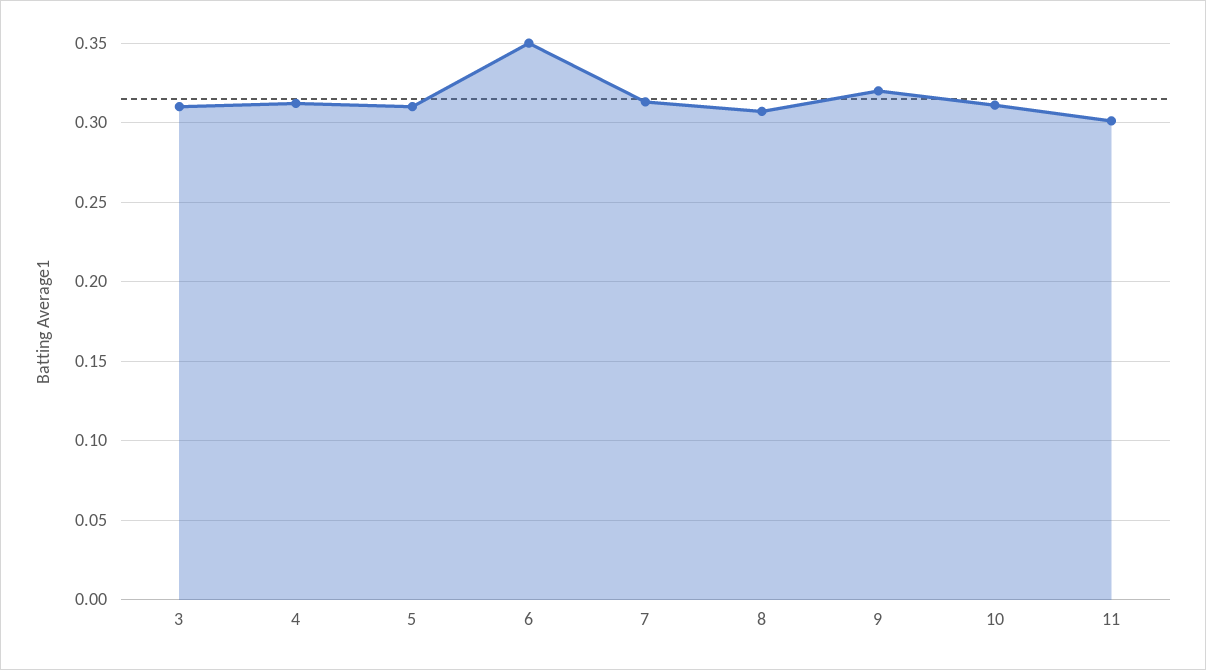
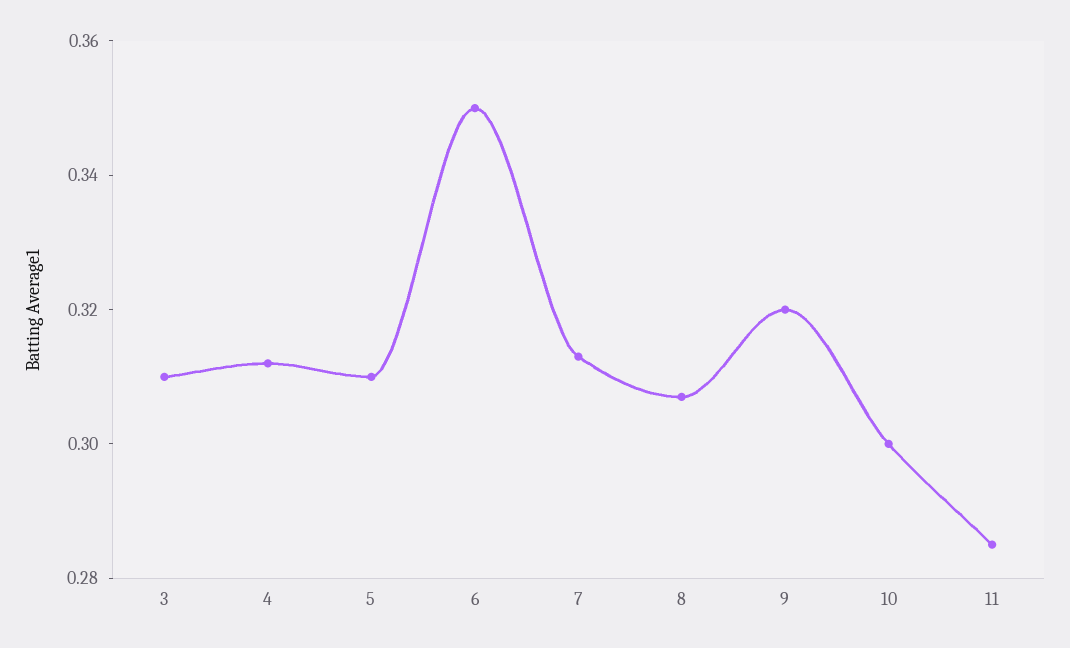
  {
    "3": 0.31,
    "4": 0.31,
    "5": 0.31,
    "6": 0.35,
    "7": 0.315,
    "8": 0.305,
    "9": 0.32,
-   "10": 0.31,
+   "10": 0.3,
-   "11": 0.3
+   "11": 0.285
  }

